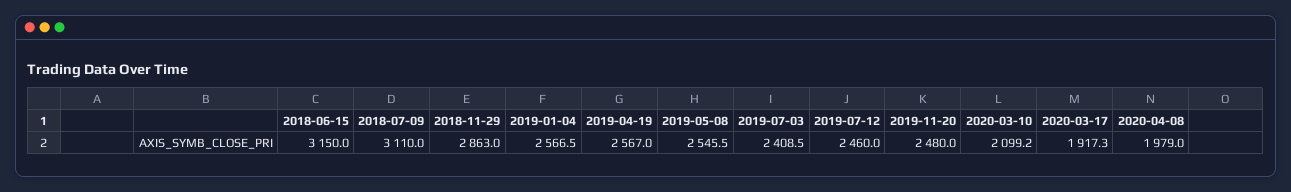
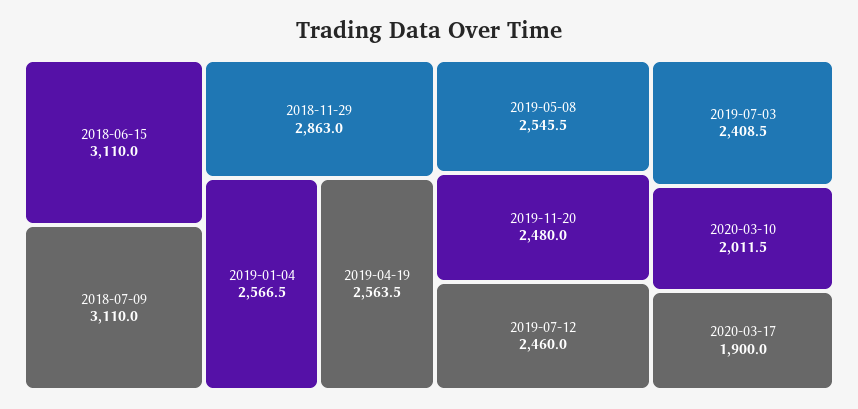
  {
-   "2018-06-15": 3150,
+   "2018-06-15": 3110,
    "2018-07-09": 3110,
    "2018-11-29": 2863,
    "2019-01-04": 2566.5,
-   "2019-04-19": 2567,
+   "2019-04-19": 2563.5,
    "2019-05-08": 2545.5,
    "2019-07-03": 2408.5,
    "2019-07-12": 2460,
    "2019-11-20": 2480,
-   "2020-03-10": 2099.2,
+   "2020-03-10": 2011.5,
-   "2020-03-17": 1917.3,
+   "2020-03-17": 1900
-   "2020-04-08": 1979
  }

